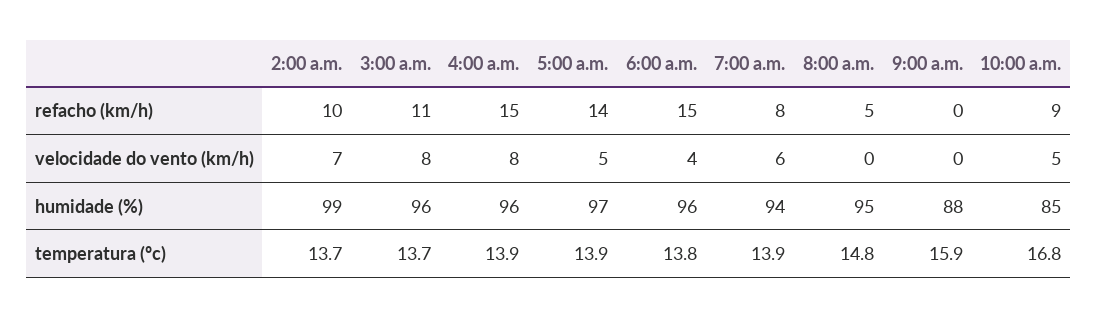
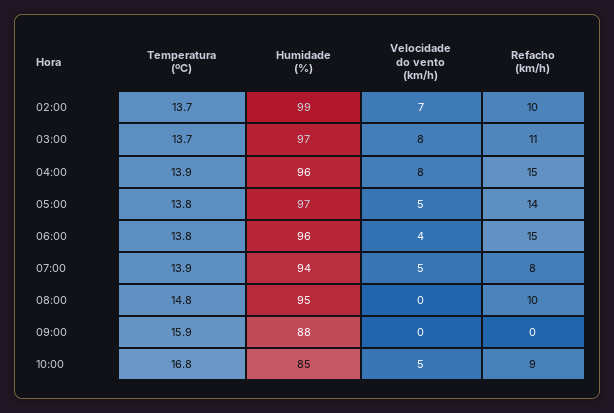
  {
    "2:00 a.m.": {
      "refacho (km/h)": 10,
      "velocidade do vento (km/h)": 7,
      "humidade (%)": 99,
      "temperatura (ºc)": 13.7
    },
    "3:00 a.m.": {
      "refacho (km/h)": 11,
      "velocidade do vento (km/h)": 8,
-     "humidade (%)": 96,
+     "humidade (%)": 97,
      "temperatura (ºc)": 13.7
    },
    "4:00 a.m.": {
      "refacho (km/h)": 15,
      "velocidade do vento (km/h)": 8,
      "humidade (%)": 96,
      "temperatura (ºc)": 13.9
    },
    "5:00 a.m.": {
      "refacho (km/h)": 14,
      "velocidade do vento (km/h)": 5,
      "humidade (%)": 97,
-     "temperatura (ºc)": 13.9
+     "temperatura (ºc)": 13.8
    },
    "6:00 a.m.": {
      "refacho (km/h)": 15,
      "velocidade do vento (km/h)": 4,
      "humidade (%)": 96,
      "temperatura (ºc)": 13.8
    },
    "7:00 a.m.": {
      "refacho (km/h)": 8,
-     "velocidade do vento (km/h)": 6,
+     "velocidade do vento (km/h)": 5,
      "humidade (%)": 94,
      "temperatura (ºc)": 13.9
    },
    "8:00 a.m.": {
-     "refacho (km/h)": 5,
+     "refacho (km/h)": 10,
      "velocidade do vento (km/h)": 0,
      "humidade (%)": 95,
      "temperatura (ºc)": 14.8
    },
    "9:00 a.m.": {
      "refacho (km/h)": 0,
      "velocidade do vento (km/h)": 0,
      "humidade (%)": 88,
      "temperatura (ºc)": 15.9
    },
    "10:00 a.m.": {
      "refacho (km/h)": 9,
      "velocidade do vento (km/h)": 5,
      "humidade (%)": 85,
      "temperatura (ºc)": 16.8
    }
  }

